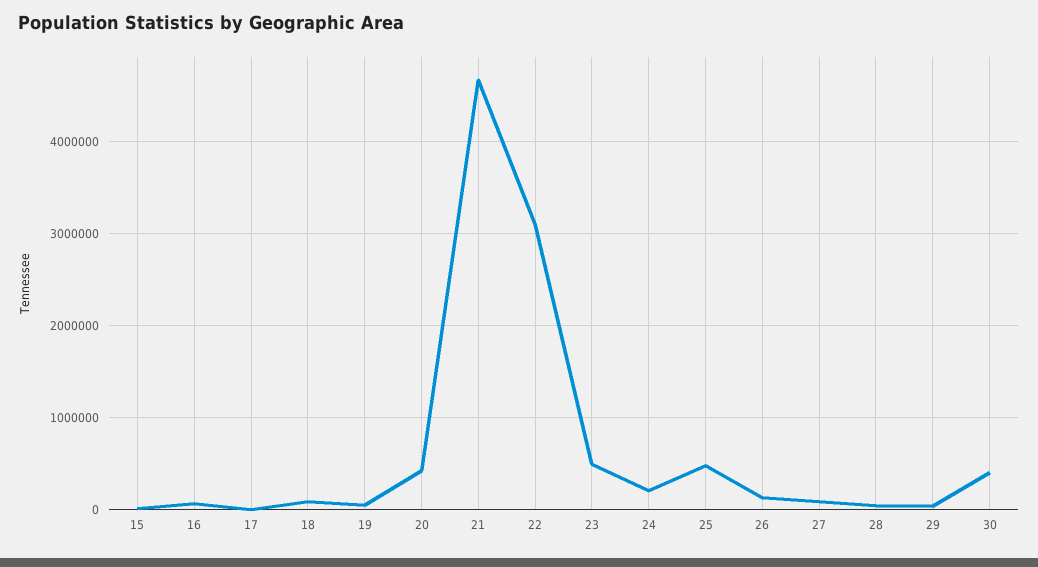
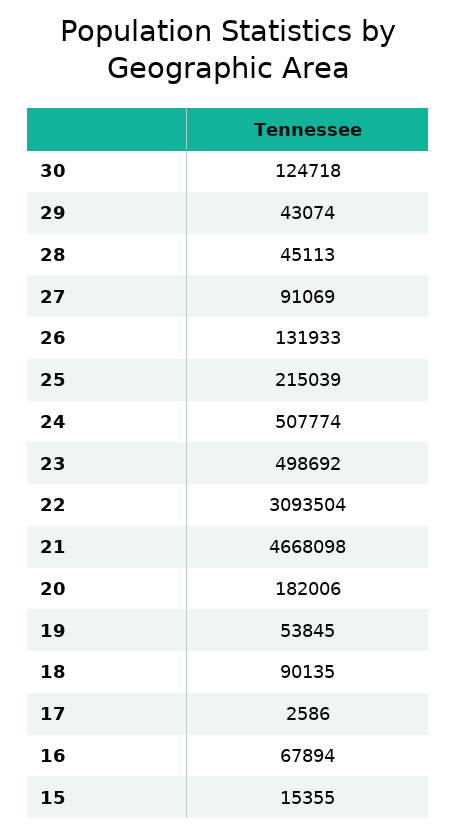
  {
    "15": 15355,
    "16": 67894,
    "17": 2586,
    "18": 90135,
    "19": 53845,
-   "20": 400000,
+   "20": 182006,
    "21": 4668098,
    "22": 3093504,
    "23": 498692,
-   "24": 200000,
+   "24": 507774,
-   "25": 500000,
+   "25": 215039,
    "26": 131933,
    "27": 91069,
    "28": 45113,
    "29": 43074,
-   "30": 400000
+   "30": 124718
  }

